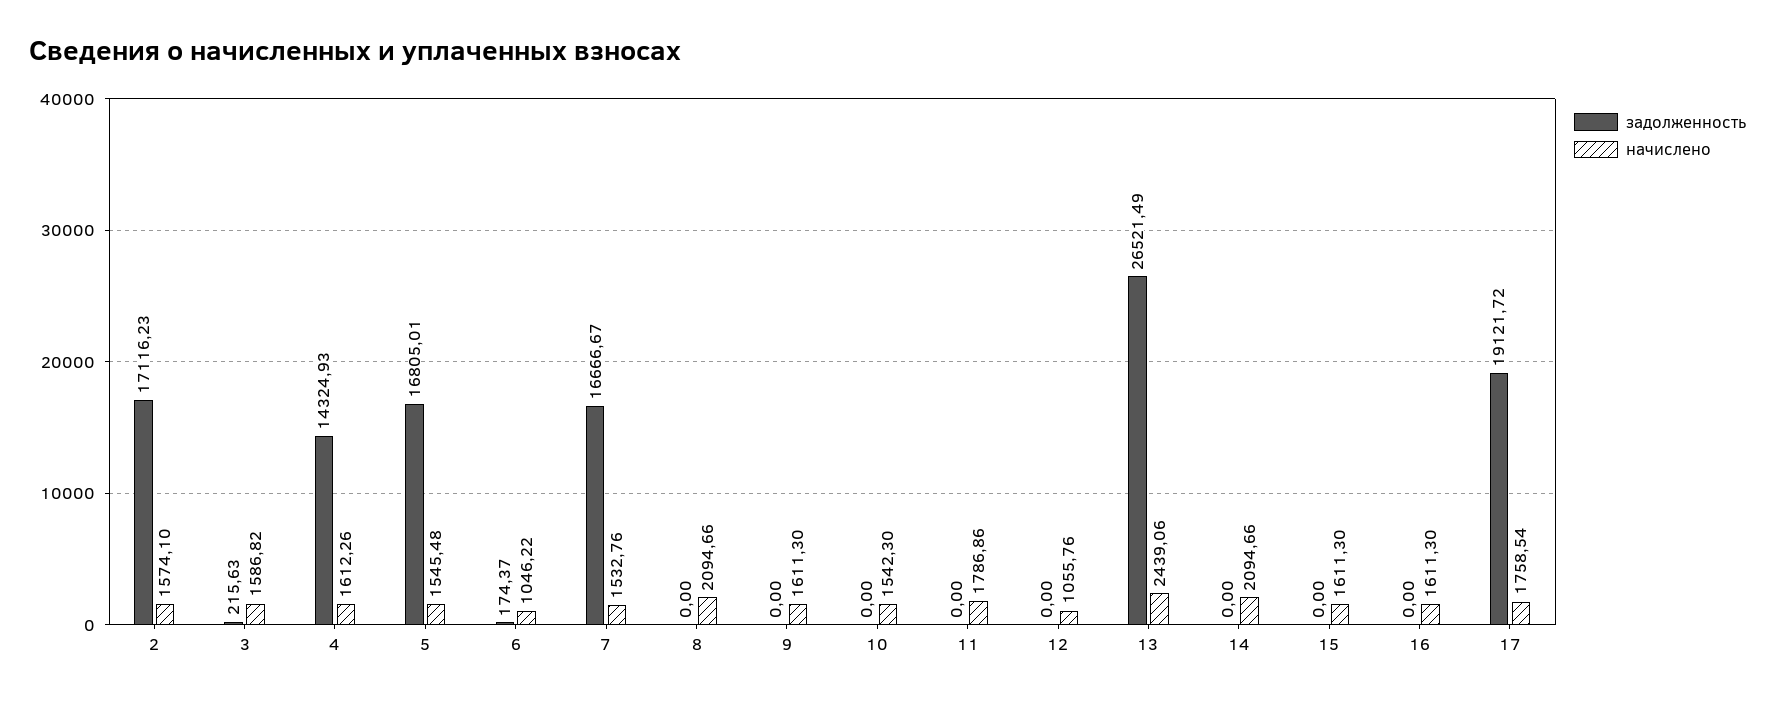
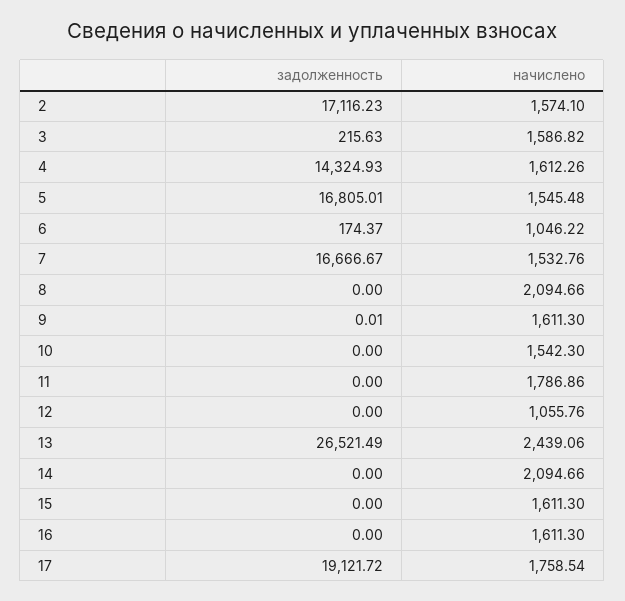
  {
    "задолженность": {
      "2": 17116.23,
      "3": 215.63,
      "4": 14324.93,
      "5": 16805.01,
      "6": 174.37,
      "7": 16666.67,
      "8": 0,
-     "9": 0,
+     "9": 0.01,
      "10": 0,
      "11": 0,
      "12": 0,
      "13": 26521.49,
      "14": 0,
      "15": 0,
      "16": 0,
      "17": 19121.72
    },
    "начислено": {
      "2": 1574.1,
      "3": 1586.82,
      "4": 1612.26,
      "5": 1545.48,
      "6": 1046.22,
      "7": 1532.76,
      "8": 2094.66,
      "9": 1611.3,
      "10": 1542.3,
      "11": 1786.86,
      "12": 1055.76,
      "13": 2439.06,
      "14": 2094.66,
      "15": 1611.3,
      "16": 1611.3,
      "17": 1758.54
    }
  }

